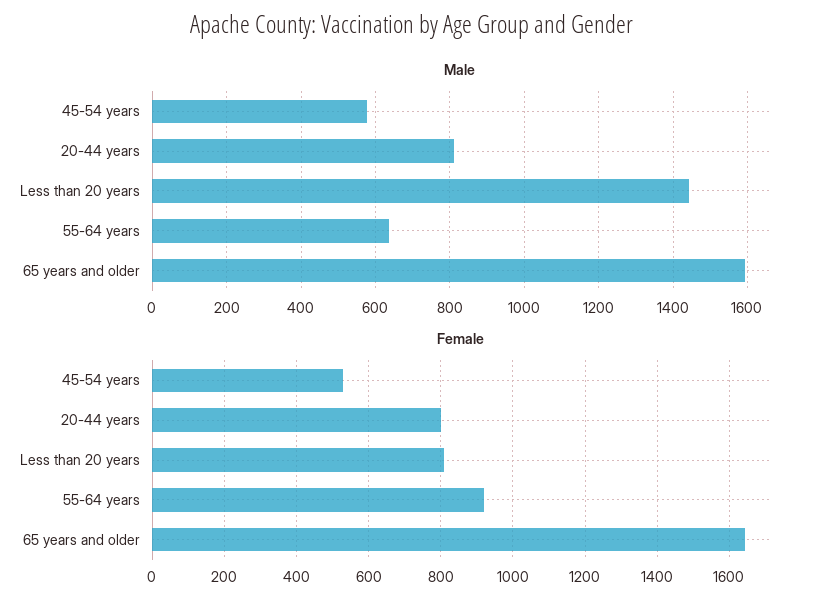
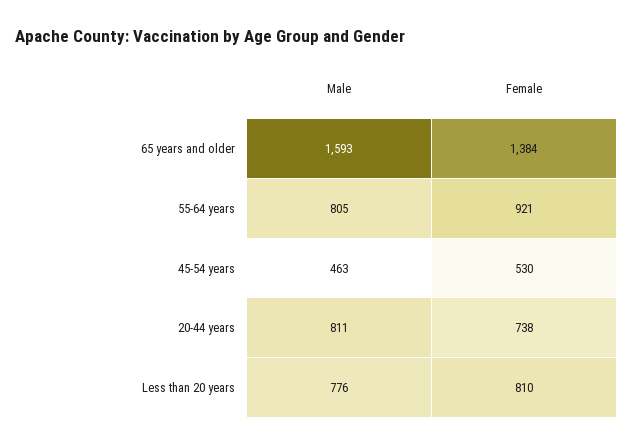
  {
    "Male": {
-     "45-54 years": 580,
+     "45-54 years": 463,
      "20-44 years": 811,
-     "Less than 20 years": 1440,
+     "Less than 20 years": 776,
-     "55-64 years": 640,
+     "55-64 years": 805,
      "65 years and older": 1593
    },
    "Female": {
      "45-54 years": 530,
-     "20-44 years": 800,
+     "20-44 years": 738,
      "Less than 20 years": 810,
      "55-64 years": 921,
-     "65 years and older": 1640
+     "65 years and older": 1384
    }
  }

